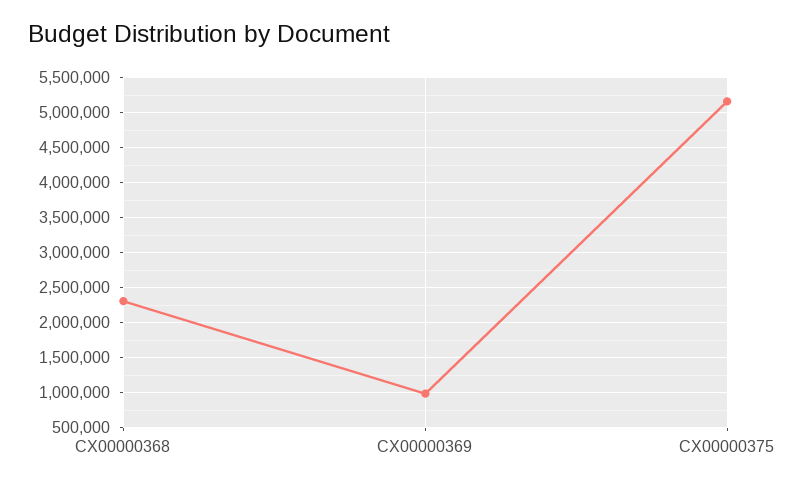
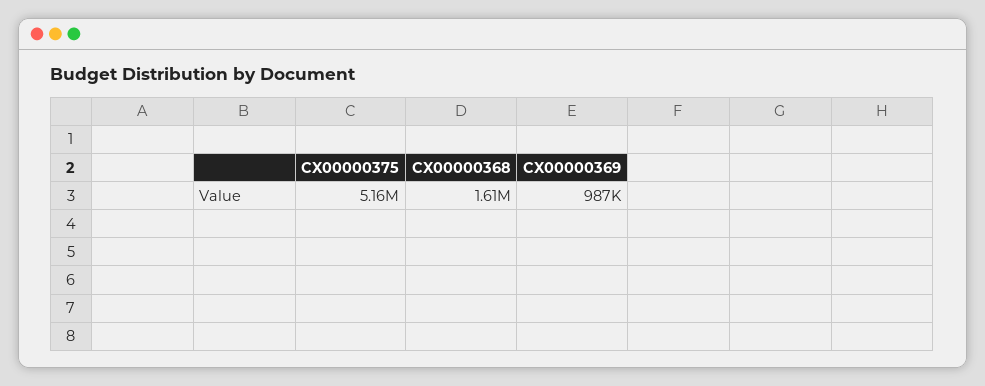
  {
-   "CX00000368": 2300000,
+   "CX00000368": 1610000,
    "CX00000369": 987000,
    "CX00000375": 5160000
  }

